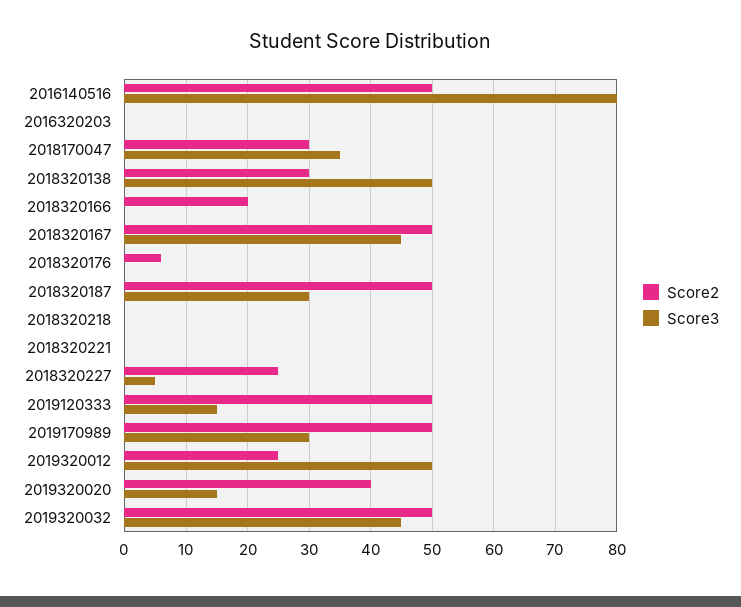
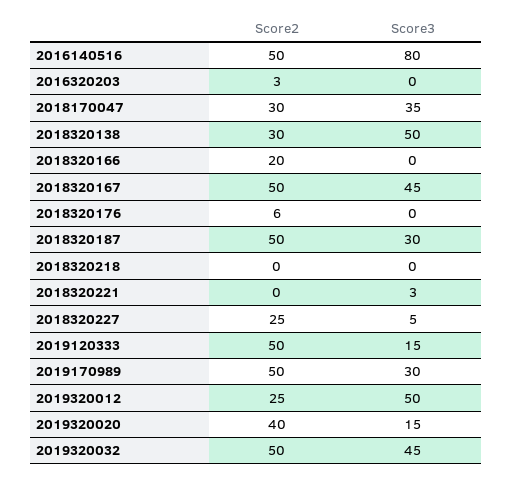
  {
    "Score2": {
      "2016140516": 50,
-     "2016320203": 0,
+     "2016320203": 3,
      "2018170047": 30,
      "2018320138": 30,
      "2018320166": 20,
      "2018320167": 50,
      "2018320176": 6,
      "2018320187": 50,
      "2018320218": 0,
      "2018320221": 0,
      "2018320227": 25,
      "2019120333": 50,
      "2019170989": 50,
      "2019320012": 25,
      "2019320020": 40,
      "2019320032": 50
    },
    "Score3": {
      "2016140516": 80,
      "2016320203": 0,
      "2018170047": 35,
      "2018320138": 50,
      "2018320166": 0,
      "2018320167": 45,
      "2018320176": 0,
      "2018320187": 30,
      "2018320218": 0,
-     "2018320221": 0,
+     "2018320221": 3,
      "2018320227": 5,
      "2019120333": 15,
      "2019170989": 30,
      "2019320012": 50,
      "2019320020": 15,
      "2019320032": 45
    }
  }

